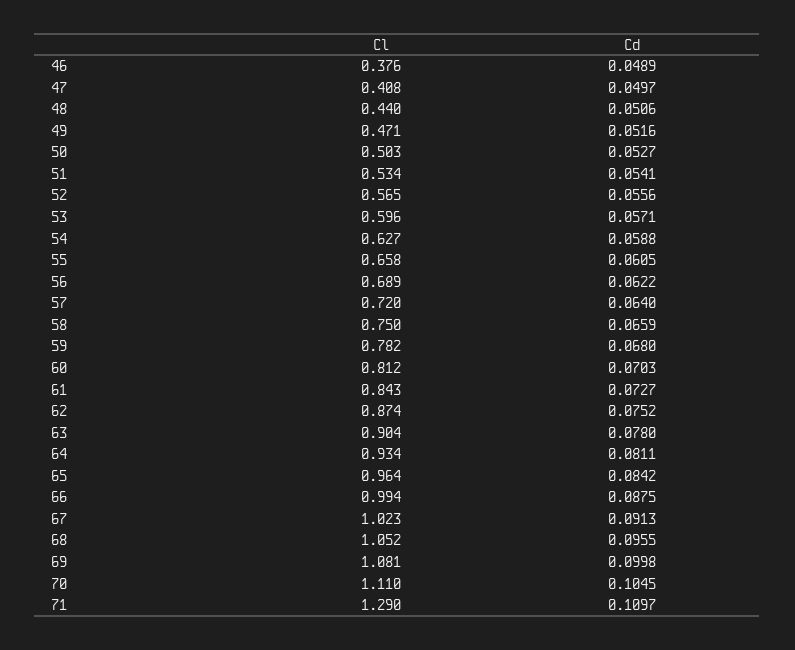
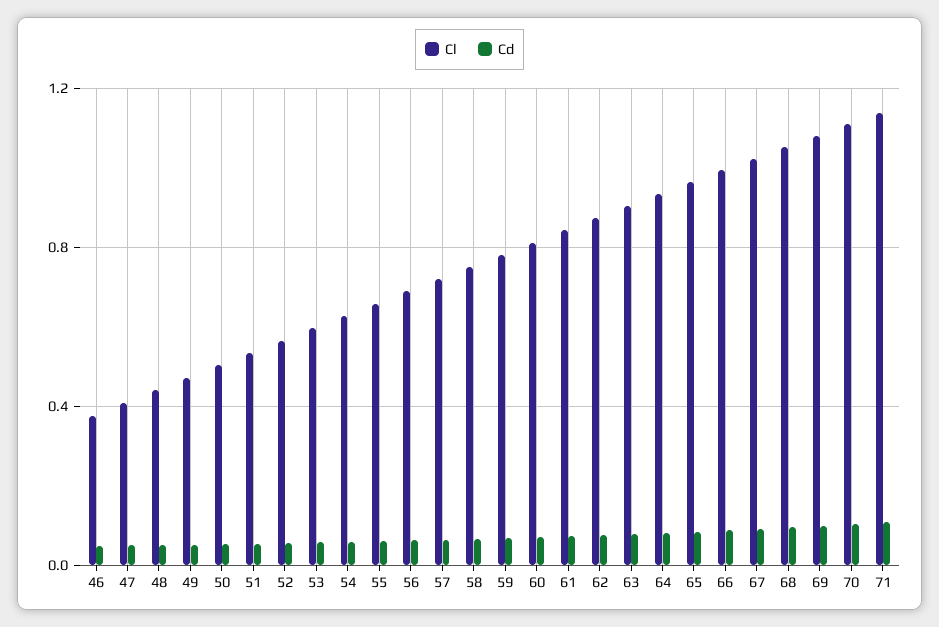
  {
    "Cl": {
      "46": 0.376,
      "47": 0.408,
      "48": 0.44,
      "49": 0.471,
      "50": 0.503,
      "51": 0.534,
      "52": 0.565,
      "53": 0.596,
      "54": 0.627,
      "55": 0.658,
      "56": 0.689,
      "57": 0.72,
      "58": 0.75,
      "59": 0.782,
      "60": 0.812,
      "61": 0.843,
      "62": 0.874,
      "63": 0.904,
      "64": 0.934,
      "65": 0.964,
      "66": 0.994,
      "67": 1.023,
      "68": 1.052,
      "69": 1.081,
      "70": 1.11,
-     "71": 1.29
+     "71": 1.15
    },
    "Cd": {
      "46": 0.0489,
      "47": 0.0497,
      "48": 0.0506,
      "49": 0.0516,
      "50": 0.0527,
      "51": 0.0541,
      "52": 0.0556,
      "53": 0.0571,
      "54": 0.0588,
      "55": 0.0605,
      "56": 0.0622,
      "57": 0.064,
      "58": 0.0659,
      "59": 0.068,
      "60": 0.0703,
      "61": 0.0727,
      "62": 0.0752,
      "63": 0.078,
      "64": 0.0811,
      "65": 0.0842,
      "66": 0.0875,
      "67": 0.0913,
      "68": 0.0955,
      "69": 0.0998,
      "70": 0.1045,
      "71": 0.1097
    }
  }

